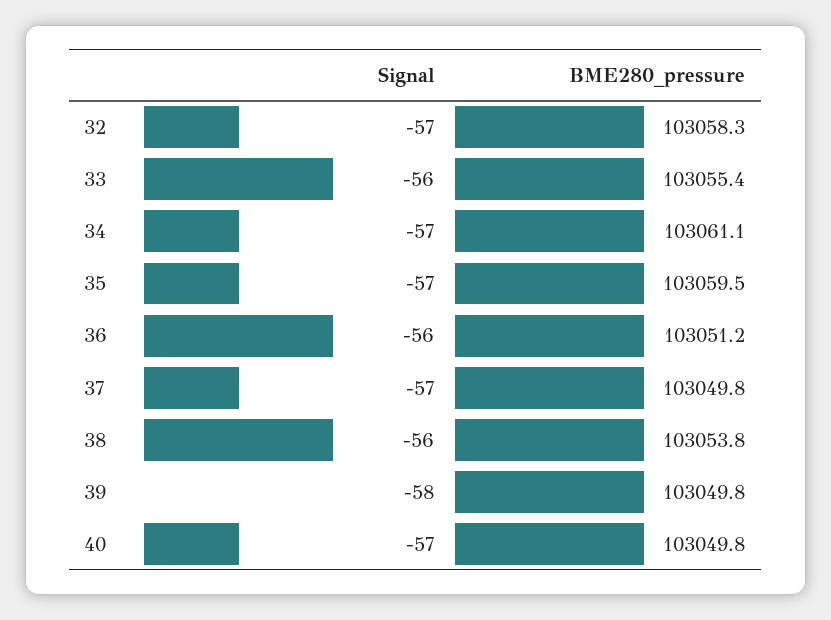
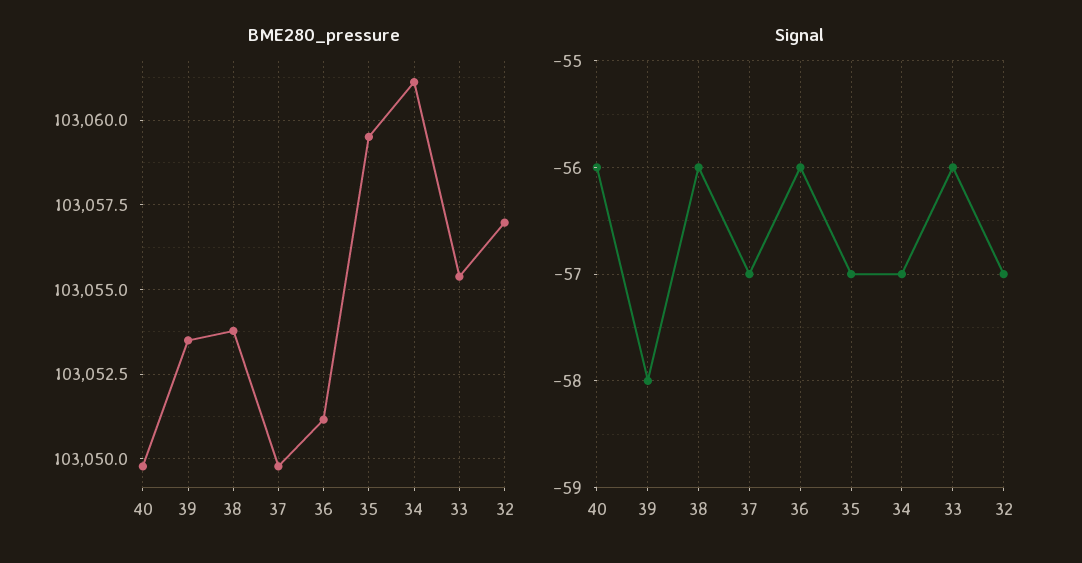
  {
    "Signal": {
      "32": -57,
      "33": -56,
      "34": -57,
      "35": -57,
      "36": -56,
      "37": -57,
      "38": -56,
      "39": -58,
-     "40": -57
+     "40": -56
    },
    "BME280_pressure": {
-     "32": 103058.3,
+     "32": 103057,
      "33": 103055.4,
      "34": 103061.1,
      "35": 103059.5,
      "36": 103051.2,
      "37": 103049.8,
      "38": 103053.8,
-     "39": 103049.8,
+     "39": 103053.5,
      "40": 103049.8
    }
  }

